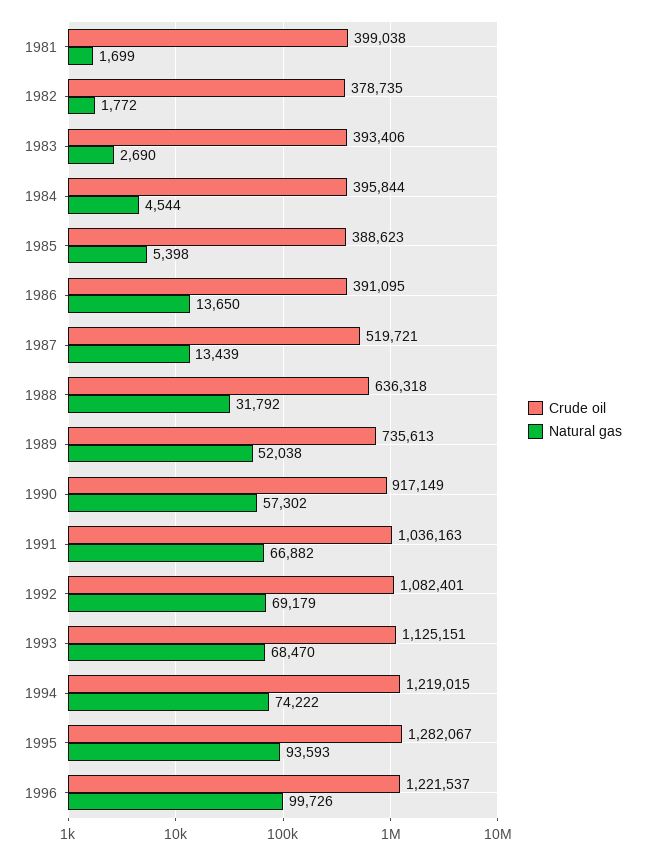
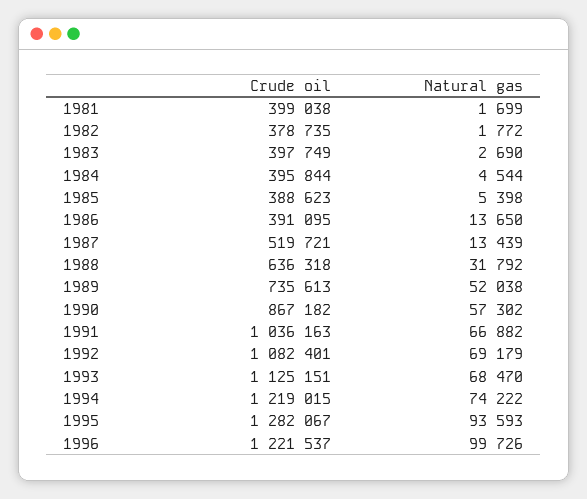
  {
    "Crude oil": {
      "1981": 399038,
      "1982": 378735,
-     "1983": 393406,
+     "1983": 397749,
      "1984": 395844,
      "1985": 388623,
      "1986": 391095,
      "1987": 519721,
      "1988": 636318,
      "1989": 735613,
-     "1990": 917149,
+     "1990": 867182,
      "1991": 1036163,
      "1992": 1082401,
      "1993": 1125151,
      "1994": 1219015,
      "1995": 1282067,
      "1996": 1221537
    },
    "Natural gas": {
      "1981": 1699,
      "1982": 1772,
      "1983": 2690,
      "1984": 4544,
      "1985": 5398,
      "1986": 13650,
      "1987": 13439,
      "1988": 31792,
      "1989": 52038,
      "1990": 57302,
      "1991": 66882,
      "1992": 69179,
      "1993": 68470,
      "1994": 74222,
      "1995": 93593,
      "1996": 99726
    }
  }

